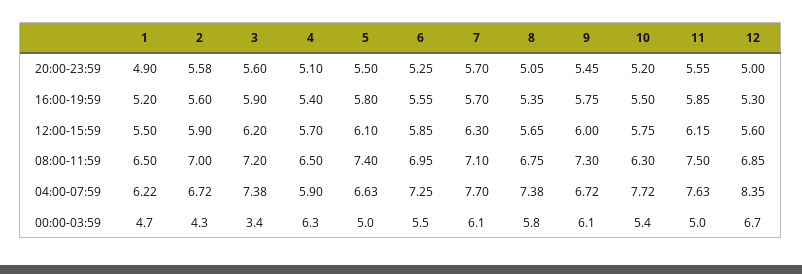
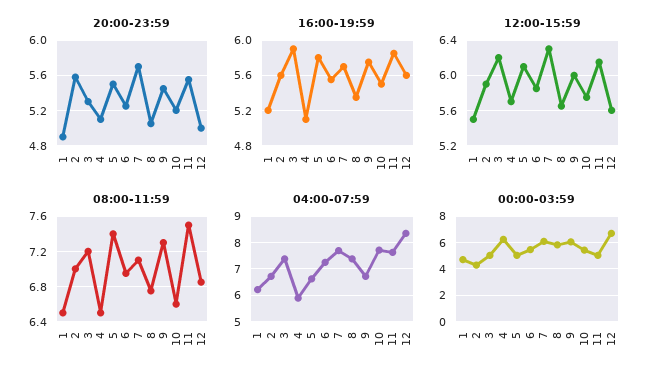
  {
    "20:00-23:59": {
      "1": 4.9,
      "2": 5.58,
-     "3": 5.6,
+     "3": 5.3,
      "4": 5.1,
      "5": 5.5,
      "6": 5.25,
      "7": 5.7,
      "8": 5.05,
      "9": 5.45,
      "10": 5.2,
      "11": 5.55,
      "12": 5
    },
    "16:00-19:59": {
      "1": 5.2,
      "2": 5.6,
      "3": 5.9,
-     "4": 5.4,
+     "4": 5.1,
      "5": 5.8,
      "6": 5.55,
      "7": 5.7,
      "8": 5.35,
      "9": 5.75,
      "10": 5.5,
      "11": 5.85,
-     "12": 5.3
+     "12": 5.6
    },
    "12:00-15:59": {
      "1": 5.5,
      "2": 5.9,
      "3": 6.2,
      "4": 5.7,
      "5": 6.1,
      "6": 5.85,
      "7": 6.3,
      "8": 5.65,
      "9": 6,
      "10": 5.75,
      "11": 6.15,
      "12": 5.6
    },
    "08:00-11:59": {
      "1": 6.5,
      "2": 7,
      "3": 7.2,
      "4": 6.5,
      "5": 7.4,
      "6": 6.95,
      "7": 7.1,
      "8": 6.75,
      "9": 7.3,
-     "10": 6.3,
+     "10": 6.6,
      "11": 7.5,
      "12": 6.85
    },
    "04:00-07:59": {
      "1": 6.22,
      "2": 6.72,
      "3": 7.38,
      "4": 5.9,
      "5": 6.63,
      "6": 7.25,
      "7": 7.7,
      "8": 7.38,
      "9": 6.72,
      "10": 7.72,
      "11": 7.63,
      "12": 8.35
    },
    "00:00-03:59": {
      "1": 4.7,
      "2": 4.3,
-     "3": 3.4,
+     "3": 5,
      "4": 6.3,
      "5": 5,
      "6": 5.5,
      "7": 6.1,
      "8": 5.8,
      "9": 6.1,
      "10": 5.4,
      "11": 5,
      "12": 6.7
    }
  }

